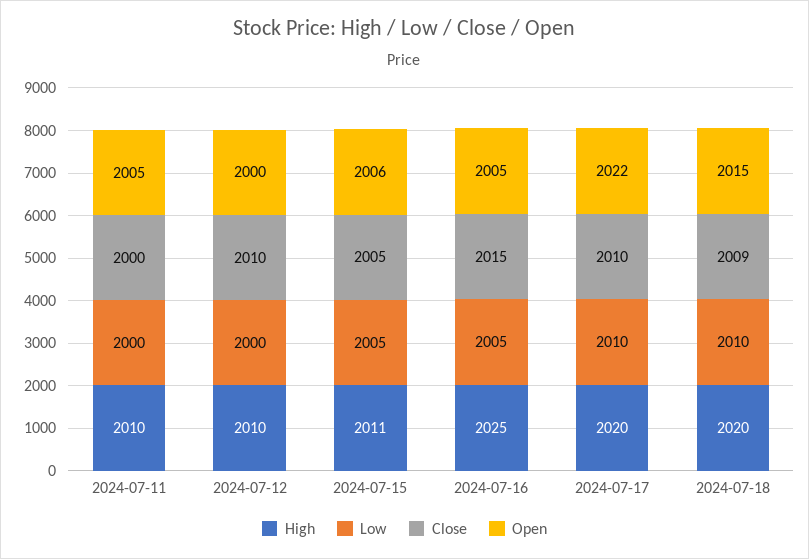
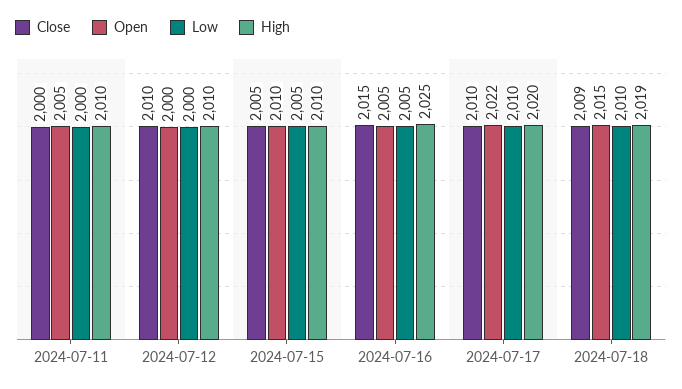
  {
    "High": {
      "2024-07-11": 2010,
      "2024-07-12": 2010,
-     "2024-07-15": 2011,
+     "2024-07-15": 2010,
      "2024-07-16": 2025,
      "2024-07-17": 2020,
-     "2024-07-18": 2020
+     "2024-07-18": 2019
    },
    "Low": {
      "2024-07-11": 2000,
      "2024-07-12": 2000,
      "2024-07-15": 2005,
      "2024-07-16": 2005,
      "2024-07-17": 2010,
      "2024-07-18": 2010
    },
    "Close": {
      "2024-07-11": 2000,
      "2024-07-12": 2010,
      "2024-07-15": 2005,
      "2024-07-16": 2015,
      "2024-07-17": 2010,
      "2024-07-18": 2009
    },
    "Open": {
      "2024-07-11": 2005,
      "2024-07-12": 2000,
-     "2024-07-15": 2006,
+     "2024-07-15": 2010,
      "2024-07-16": 2005,
      "2024-07-17": 2022,
      "2024-07-18": 2015
    }
  }

